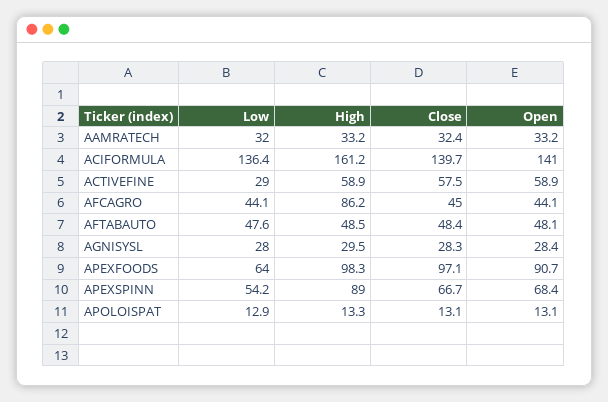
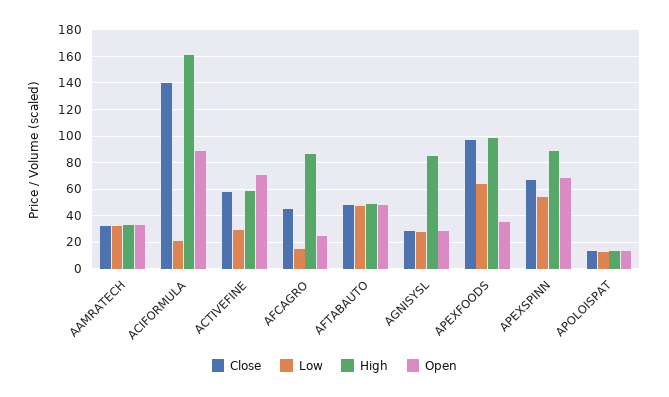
  {
    "Low": {
      "AAMRATECH": 32,
-     "ACIFORMULA": 136.4,
+     "ACIFORMULA": 20,
      "ACTIVEFINE": 29,
-     "AFCAGRO": 44.1,
+     "AFCAGRO": 15,
      "AFTABAUTO": 47.6,
      "AGNISYSL": 28,
      "APEXFOODS": 64,
      "APEXSPINN": 54.2,
      "APOLOISPAT": 12.9
    },
    "High": {
      "AAMRATECH": 33.2,
      "ACIFORMULA": 161.2,
      "ACTIVEFINE": 58.9,
      "AFCAGRO": 86.2,
      "AFTABAUTO": 48.5,
-     "AGNISYSL": 29.5,
+     "AGNISYSL": 85,
      "APEXFOODS": 98.3,
      "APEXSPINN": 89,
      "APOLOISPAT": 13.3
    },
    "Close": {
      "AAMRATECH": 32.4,
      "ACIFORMULA": 139.7,
      "ACTIVEFINE": 57.5,
      "AFCAGRO": 45,
      "AFTABAUTO": 48.4,
      "AGNISYSL": 28.3,
      "APEXFOODS": 97.1,
      "APEXSPINN": 66.7,
      "APOLOISPAT": 13.1
    },
    "Open": {
      "AAMRATECH": 33.2,
-     "ACIFORMULA": 141,
+     "ACIFORMULA": 90,
-     "ACTIVEFINE": 58.9,
+     "ACTIVEFINE": 70,
-     "AFCAGRO": 44.1,
+     "AFCAGRO": 25,
      "AFTABAUTO": 48.1,
      "AGNISYSL": 28.4,
-     "APEXFOODS": 90.7,
+     "APEXFOODS": 35,
      "APEXSPINN": 68.4,
      "APOLOISPAT": 13.1
    }
  }

